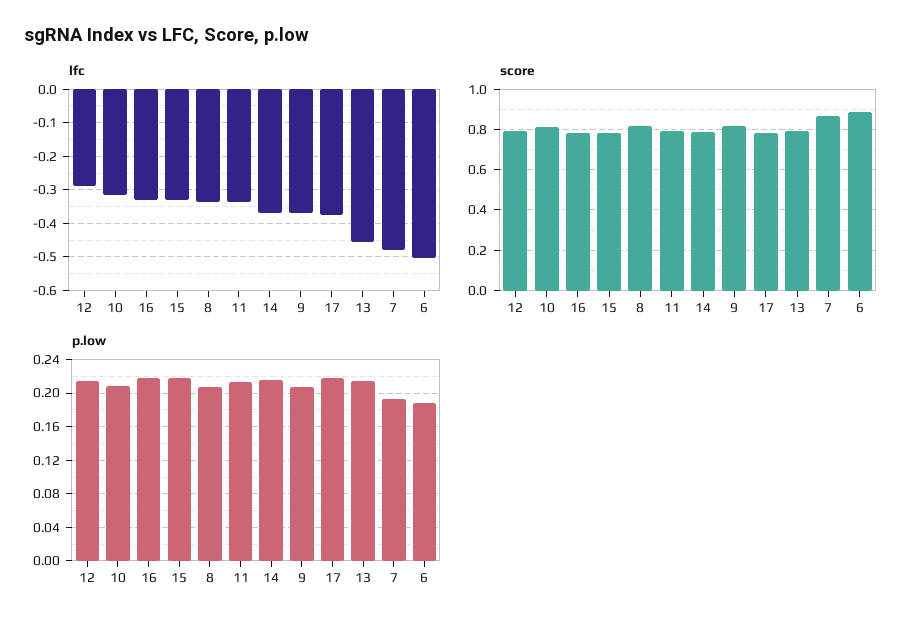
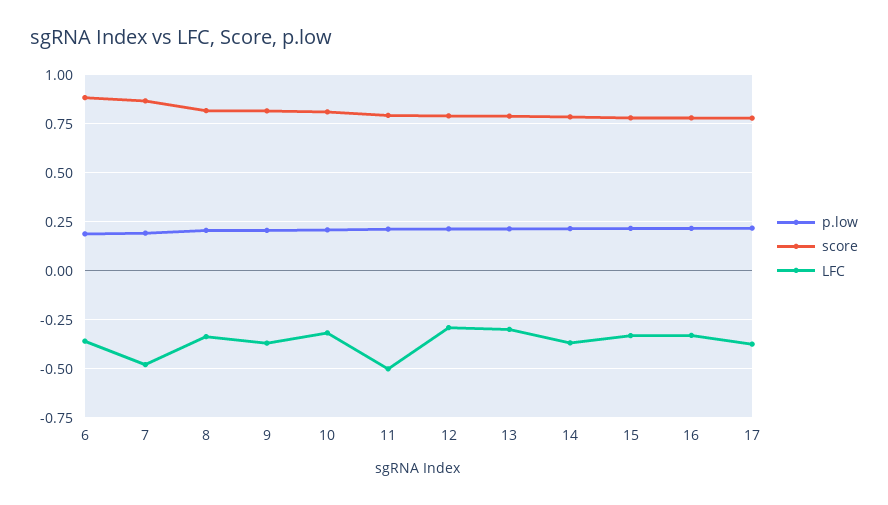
  {
    "lfc": {
      "12": -0.28,
      "10": -0.32,
      "16": -0.32,
      "15": -0.34,
      "8": -0.34,
-     "11": -0.34,
+     "11": -0.5,
      "14": -0.36,
      "9": -0.36,
      "17": -0.38,
-     "13": -0.46,
+     "13": -0.3,
      "7": -0.48,
-     "6": -0.5
+     "6": -0.35
    },
    "score": {
      "12": 0.8,
      "10": 0.8,
      "16": 0.8,
      "15": 0.8,
      "8": 0.8,
      "11": 0.8,
      "14": 0.8,
      "9": 0.8,
      "17": 0.8,
      "13": 0.8,
      "7": 0.85,
      "6": 0.9
    },
    "p.low": {
      "12": 0.21,
      "10": 0.21,
      "16": 0.22,
      "15": 0.22,
      "8": 0.21,
      "11": 0.21,
      "14": 0.22,
      "9": 0.21,
      "17": 0.22,
      "13": 0.21,
      "7": 0.19,
      "6": 0.19
    }
  }

